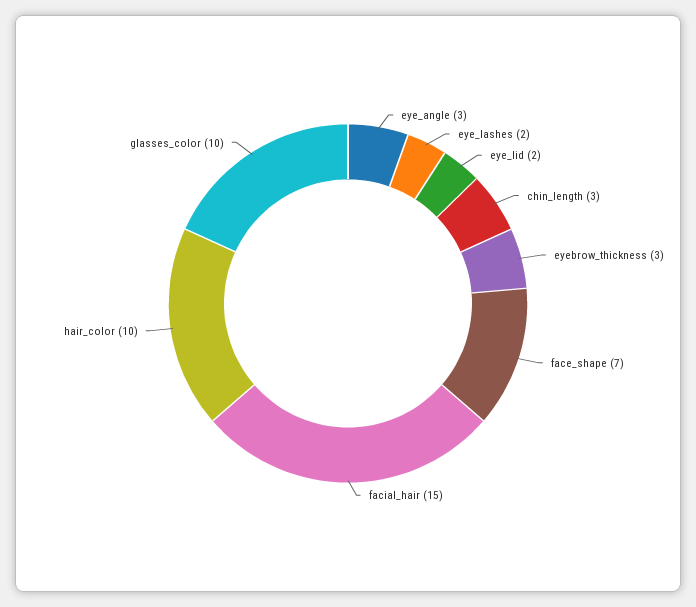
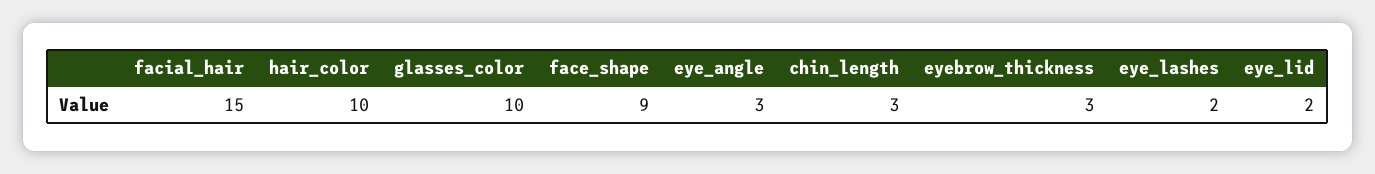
  {
    "eye_angle": 3,
    "eye_lashes": 2,
    "eye_lid": 2,
    "chin_length": 3,
    "eyebrow_thickness": 3,
-   "face_shape": 7,
+   "face_shape": 9,
    "facial_hair": 15,
    "hair_color": 10,
    "glasses_color": 10
  }

